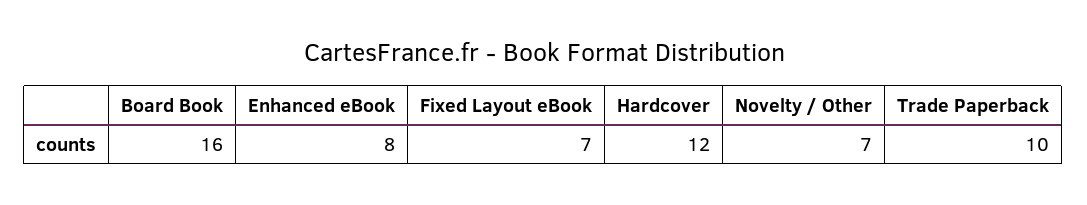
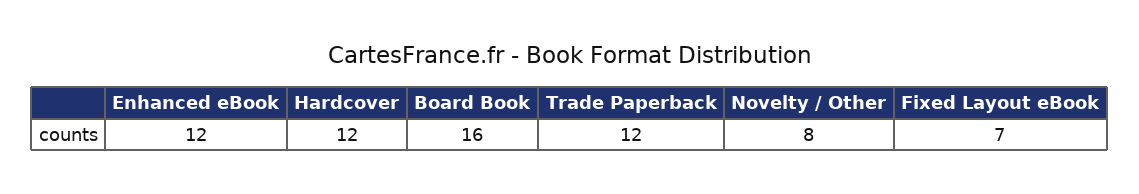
  {
    "Board Book": 16,
-   "Enhanced eBook": 8,
+   "Enhanced eBook": 12,
    "Fixed Layout eBook": 7,
    "Hardcover": 12,
-   "Novelty / Other": 7,
+   "Novelty / Other": 8,
-   "Trade Paperback": 10
+   "Trade Paperback": 12
  }

